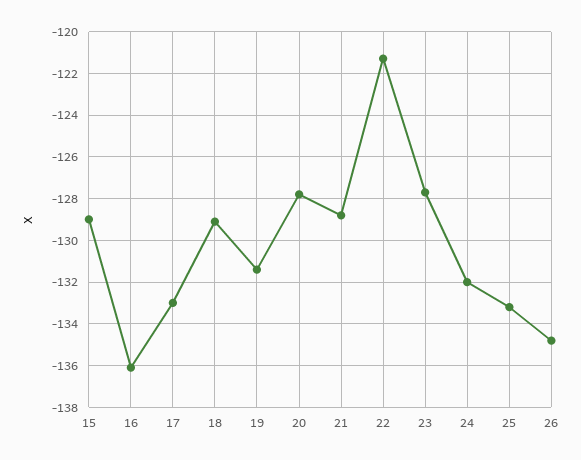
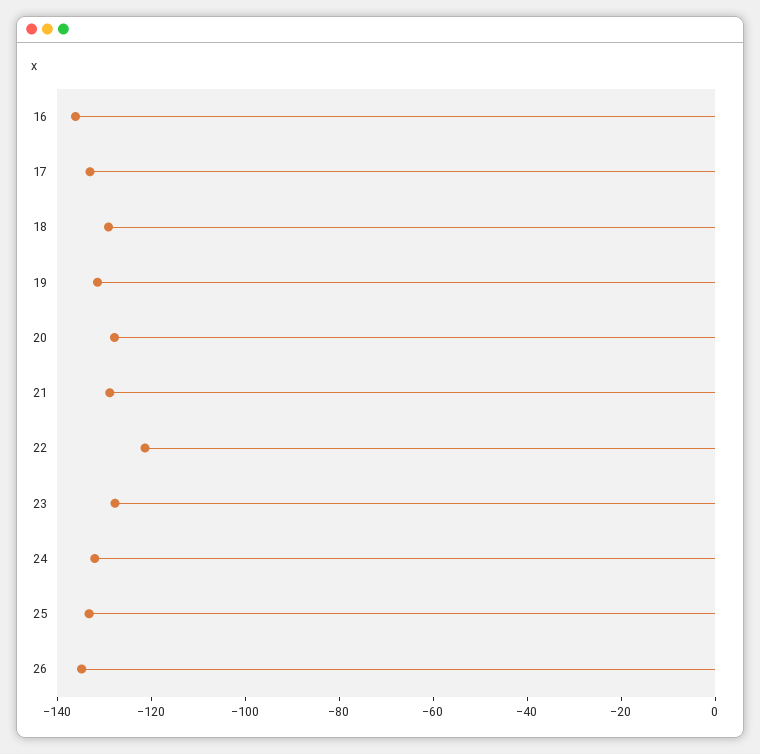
  {
-   "15": -129,
    "16": -136,
    "17": -133,
    "18": -129,
    "19": -131.5,
    "20": -128,
    "21": -129,
    "22": -121.5,
    "23": -127.5,
    "24": -132,
    "25": -133,
    "26": -135
  }

